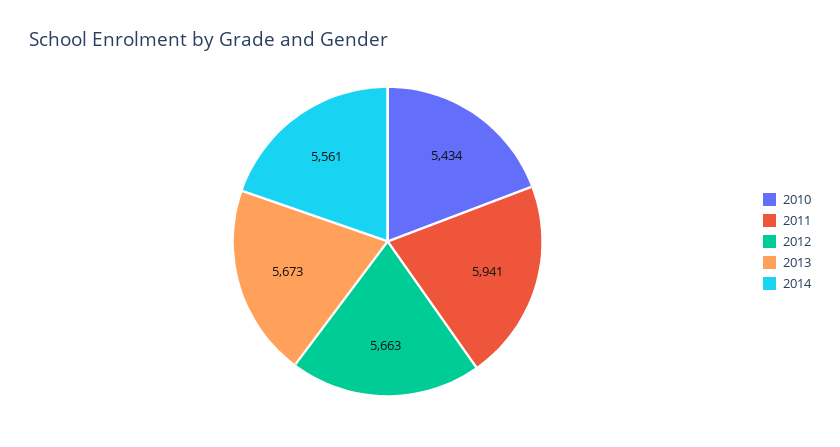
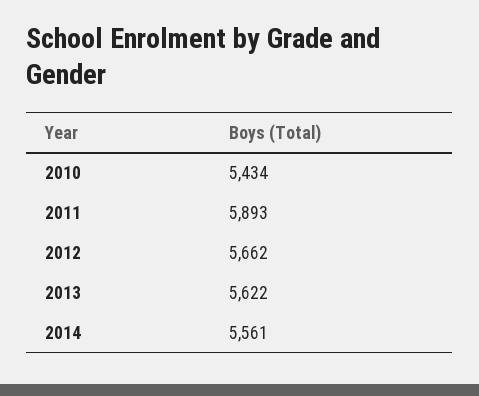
  {
    "2010": 5434,
-   "2011": 5941,
+   "2011": 5893,
-   "2012": 5663,
+   "2012": 5662,
-   "2013": 5673,
+   "2013": 5622,
    "2014": 5561
  }

